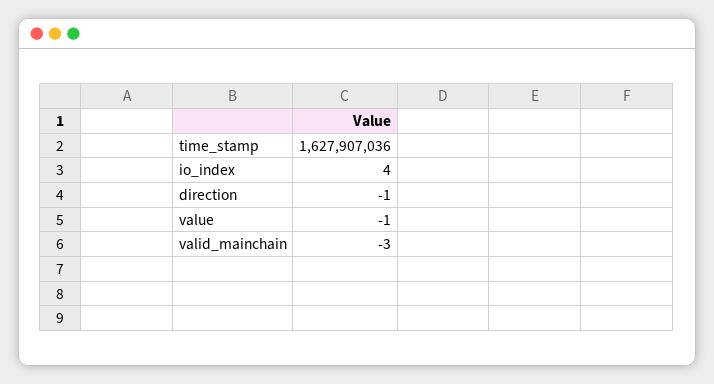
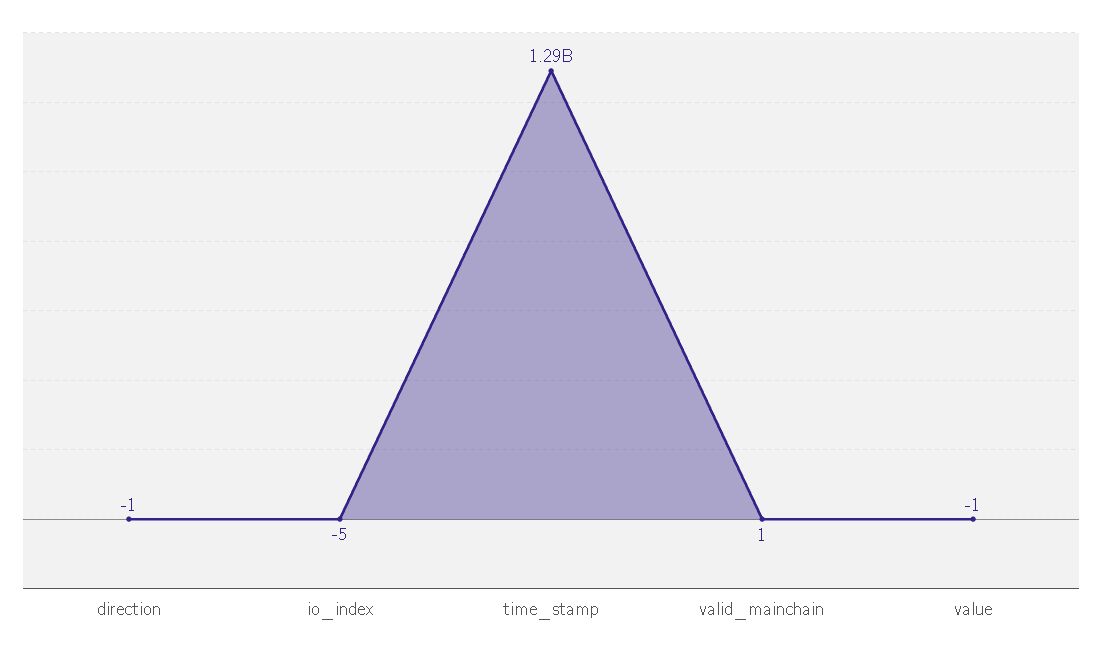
  {
-   "time_stamp": 1627907036,
+   "time_stamp": 1290000000,
-   "io_index": 4,
+   "io_index": -5,
    "direction": -1,
    "value": -1,
-   "valid_mainchain": -3
+   "valid_mainchain": 1
  }

